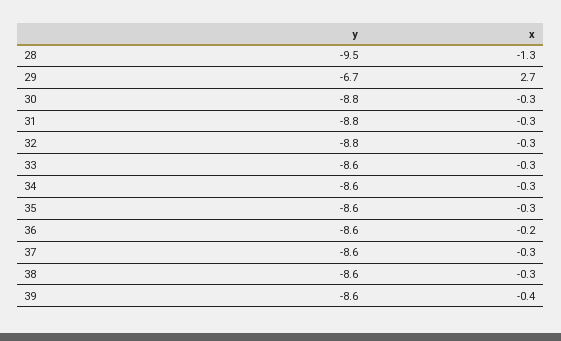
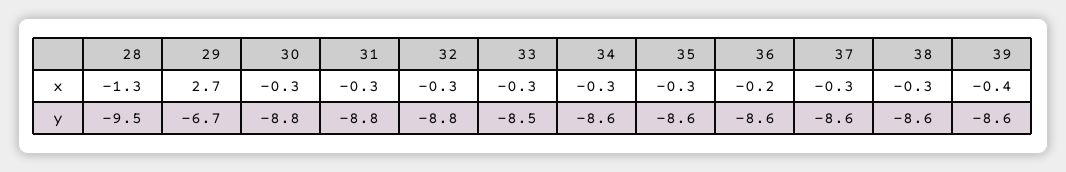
  {
    "y": {
      "28": -9.5,
      "29": -6.7,
      "30": -8.8,
      "31": -8.8,
      "32": -8.8,
-     "33": -8.6,
+     "33": -8.5,
      "34": -8.6,
      "35": -8.6,
      "36": -8.6,
      "37": -8.6,
      "38": -8.6,
      "39": -8.6
    },
    "x": {
      "28": -1.3,
      "29": 2.7,
      "30": -0.3,
      "31": -0.3,
      "32": -0.3,
      "33": -0.3,
      "34": -0.3,
      "35": -0.3,
      "36": -0.2,
      "37": -0.3,
      "38": -0.3,
      "39": -0.4
    }
  }

